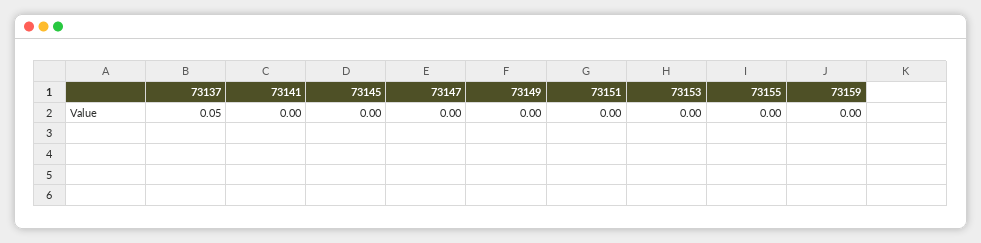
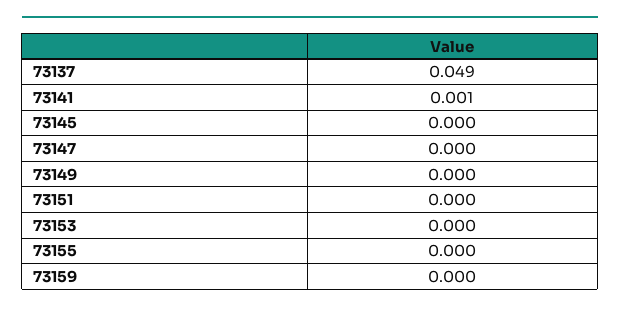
  {
-   "73137": 0.05,
+   "73137": 0.049,
-   "73141": 0,
+   "73141": 0.001,
    "73145": 0,
    "73147": 0,
    "73149": 0,
    "73151": 0,
    "73153": 0,
    "73155": 0,
    "73159": 0
  }

